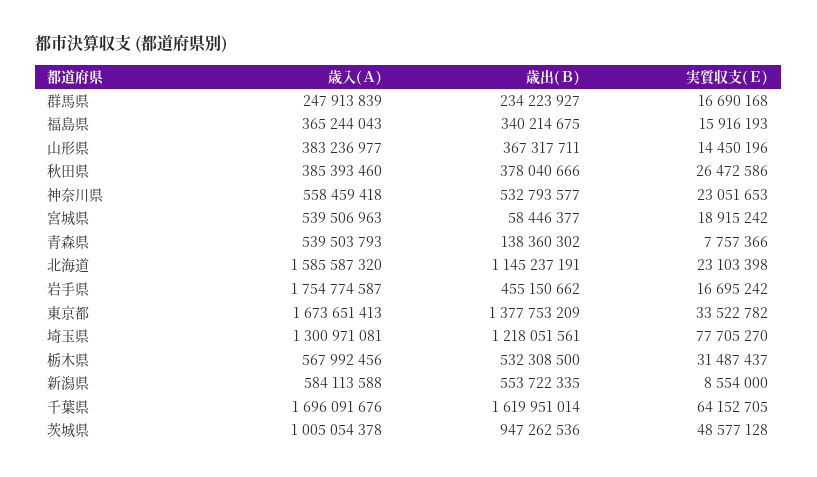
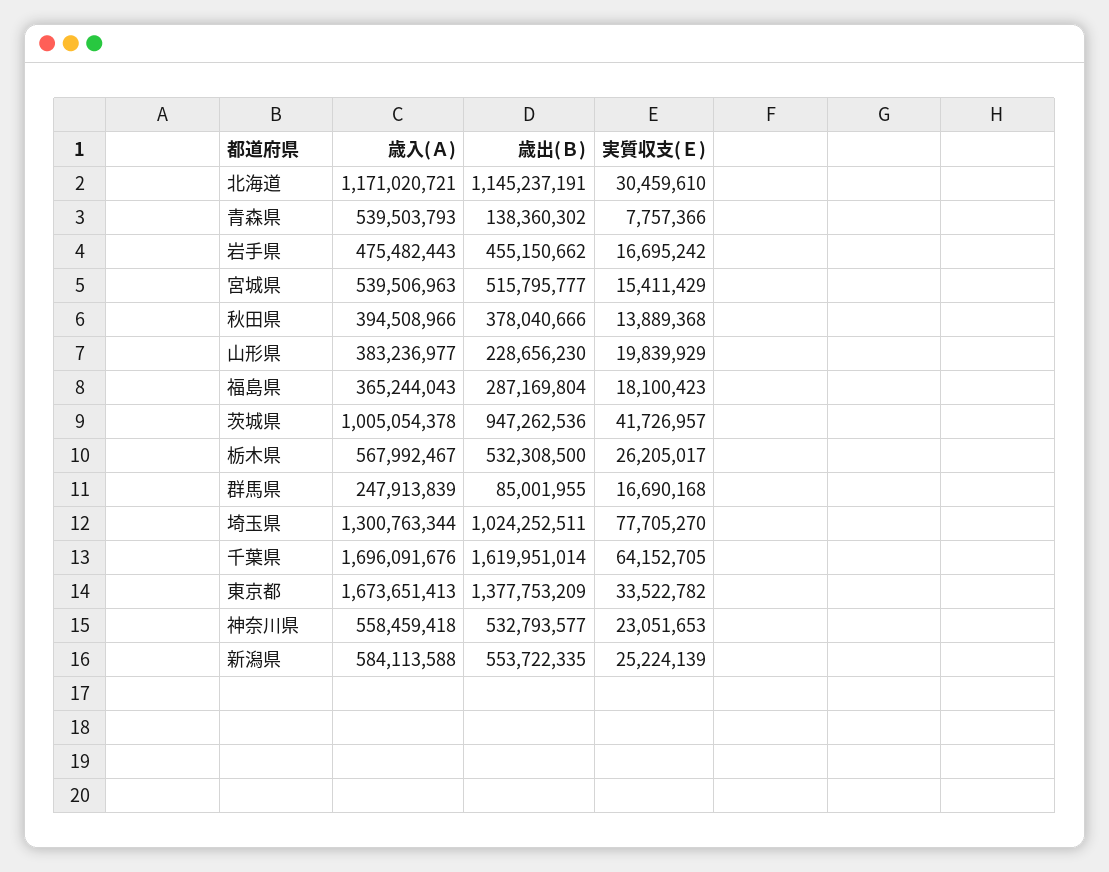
  {
    "歳入(Ａ)": {
      "群馬県": 247913839,
      "福島県": 365244043,
      "山形県": 383236977,
-     "秋田県": 385393460,
+     "秋田県": 394508966,
      "神奈川県": 558459418,
      "宮城県": 539506963,
      "青森県": 539503793,
-     "北海道": 1585587320,
+     "北海道": 1171020721,
-     "岩手県": 1754774587,
+     "岩手県": 475482443,
      "東京都": 1673651413,
-     "埼玉県": 1300971081,
+     "埼玉県": 1300763344,
-     "栃木県": 567992456,
+     "栃木県": 567992467,
      "新潟県": 584113588,
      "千葉県": 1696091676,
      "茨城県": 1005054378
    },
    "歳出(Ｂ)": {
-     "群馬県": 234223927,
+     "群馬県": 85001955,
-     "福島県": 340214675,
+     "福島県": 287169804,
-     "山形県": 367317711,
+     "山形県": 228656230,
      "秋田県": 378040666,
      "神奈川県": 532793577,
-     "宮城県": 58446377,
+     "宮城県": 515795777,
      "青森県": 138360302,
      "北海道": 1145237191,
      "岩手県": 455150662,
      "東京都": 1377753209,
-     "埼玉県": 1218051561,
+     "埼玉県": 1024252511,
      "栃木県": 532308500,
      "新潟県": 553722335,
      "千葉県": 1619951014,
      "茨城県": 947262536
    },
    "実質収支(Ｅ)": {
      "群馬県": 16690168,
-     "福島県": 15916193,
+     "福島県": 18100423,
-     "山形県": 14450196,
+     "山形県": 19839929,
-     "秋田県": 26472586,
+     "秋田県": 13889368,
      "神奈川県": 23051653,
-     "宮城県": 18915242,
+     "宮城県": 15411429,
      "青森県": 7757366,
-     "北海道": 23103398,
+     "北海道": 30459610,
      "岩手県": 16695242,
      "東京都": 33522782,
      "埼玉県": 77705270,
-     "栃木県": 31487437,
+     "栃木県": 26205017,
-     "新潟県": 8554000,
+     "新潟県": 25224139,
      "千葉県": 64152705,
-     "茨城県": 48577128
+     "茨城県": 41726957
    }
  }

